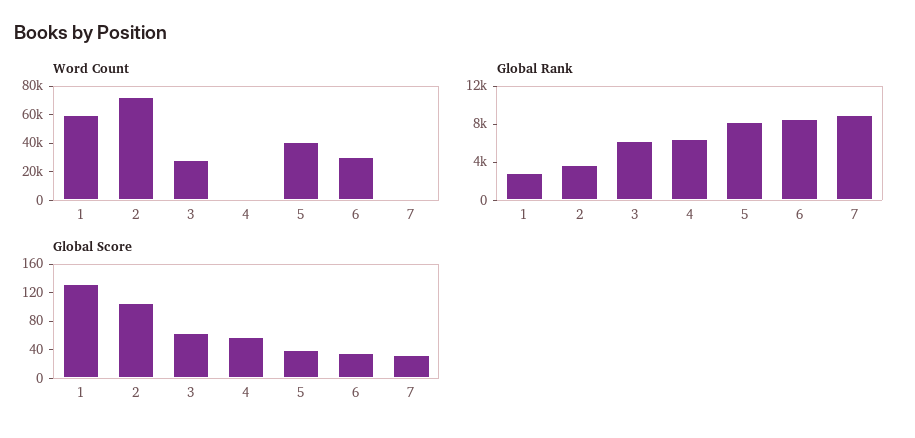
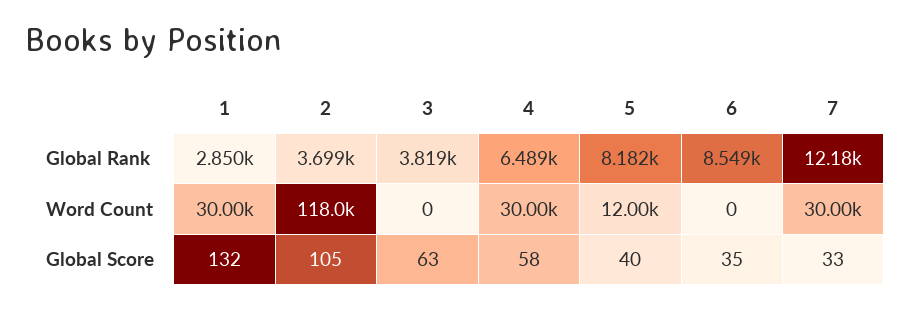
  {
    "Word Count": {
-     "1": 60000,
+     "1": 30000,
-     "2": 70000,
+     "2": 118000,
-     "3": 30000,
+     "3": 0,
-     "4": 0,
+     "4": 30000,
-     "5": 40000,
+     "5": 12000,
-     "6": 30000,
+     "6": 0,
-     "7": 0
+     "7": 30000
    },
    "Global Rank": {
      "1": 2850,
      "2": 3699,
-     "3": 6000,
+     "3": 3819,
      "4": 6489,
      "5": 8182,
      "6": 8549,
-     "7": 9000
+     "7": 12180
    },
    "Global Score": {
      "1": 132,
      "2": 105,
      "3": 63,
      "4": 58,
      "5": 40,
      "6": 35,
      "7": 33
    }
  }

